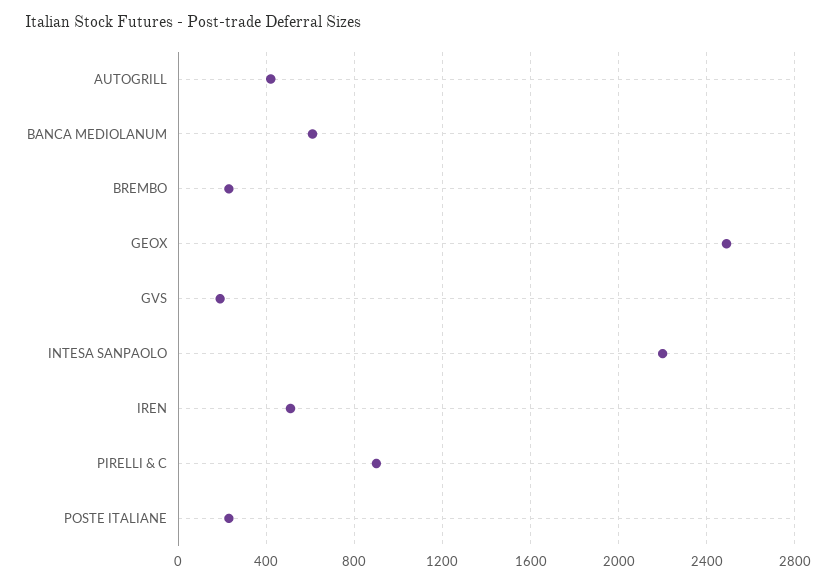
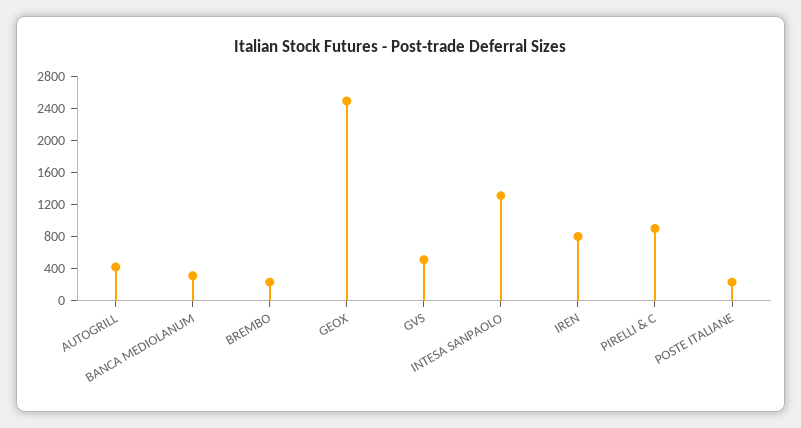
  {
    "AUTOGRILL": 400,
-   "BANCA MEDIOLANUM": 600,
+   "BANCA MEDIOLANUM": 300,
    "BREMBO": 250,
    "GEOX": 2500,
-   "GVS": 200,
+   "GVS": 500,
-   "INTESA SANPAOLO": 2200,
+   "INTESA SANPAOLO": 1300,
-   "IREN": 500,
+   "IREN": 800,
    "PIRELLI & C": 900,
    "POSTE ITALIANE": 250
  }

